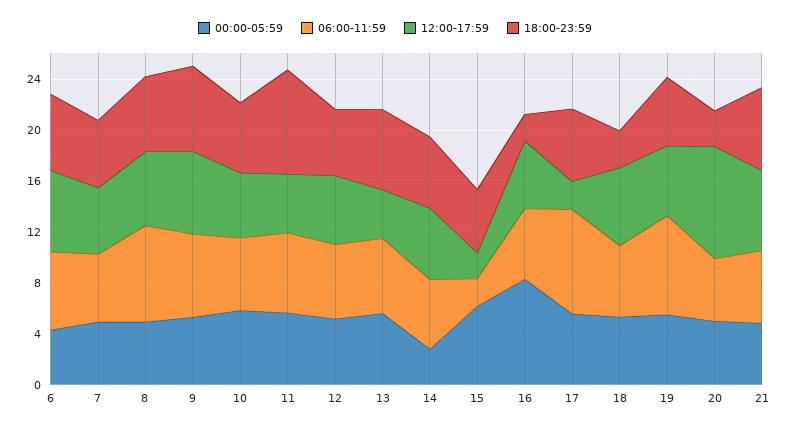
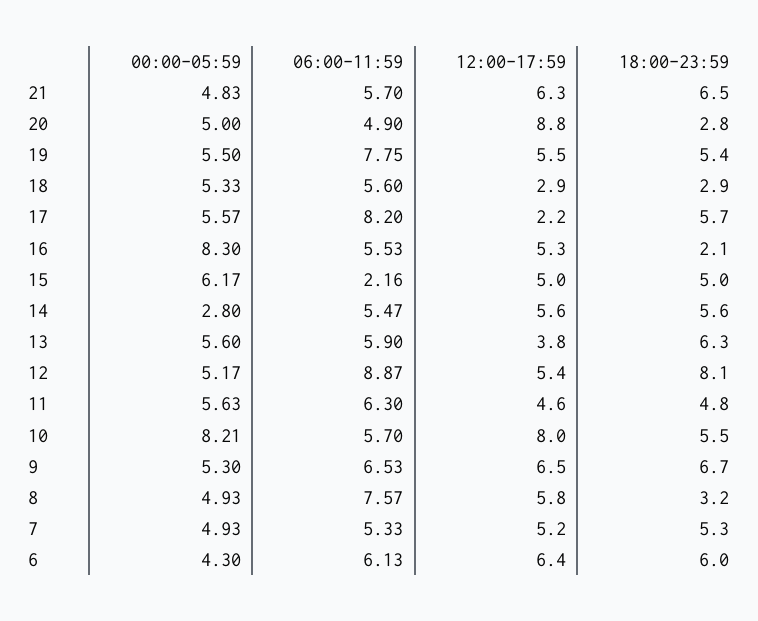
  {
    "00:00-05:59": {
      "6": 4.3,
      "7": 4.93,
      "8": 4.93,
      "9": 5.3,
-     "10": 6,
+     "10": 8.21,
      "11": 5.63,
      "12": 5.17,
      "13": 5.6,
      "14": 2.8,
      "15": 6.17,
      "16": 8.3,
      "17": 5.57,
      "18": 5.33,
      "19": 5.5,
      "20": 5,
      "21": 4.83
    },
    "06:00-11:59": {
      "6": 6.13,
      "7": 5.33,
      "8": 7.57,
      "9": 6.53,
      "10": 5.7,
      "11": 6.3,
-     "12": 6,
+     "12": 8.87,
      "13": 5.9,
      "14": 5.47,
      "15": 2.16,
      "16": 5.53,
      "17": 8.2,
      "18": 5.6,
      "19": 7.75,
      "20": 4.9,
      "21": 5.7
    },
    "12:00-17:59": {
      "6": 6.4,
      "7": 5.2,
      "8": 5.8,
      "9": 6.5,
-     "10": 5,
+     "10": 8,
      "11": 4.6,
      "12": 5.4,
      "13": 3.8,
      "14": 5.6,
-     "15": 2,
+     "15": 5,
      "16": 5.3,
      "17": 2.2,
-     "18": 6,
+     "18": 2.9,
      "19": 5.5,
      "20": 8.8,
      "21": 6.3
    },
    "18:00-23:59": {
      "6": 6,
      "7": 5.3,
-     "8": 6,
+     "8": 3.2,
      "9": 6.7,
      "10": 5.5,
-     "11": 8,
+     "11": 4.8,
-     "12": 5,
+     "12": 8.1,
      "13": 6.3,
      "14": 5.6,
      "15": 5,
      "16": 2.1,
      "17": 5.7,
      "18": 2.9,
      "19": 5.4,
      "20": 2.8,
      "21": 6.5
    }
  }

